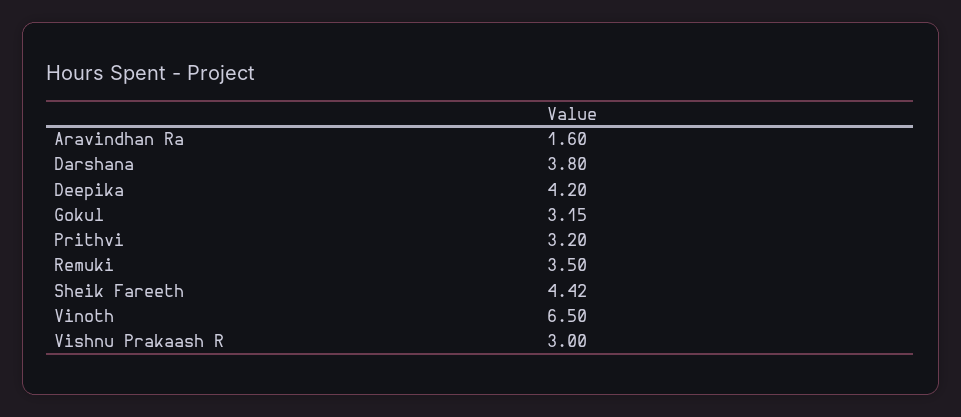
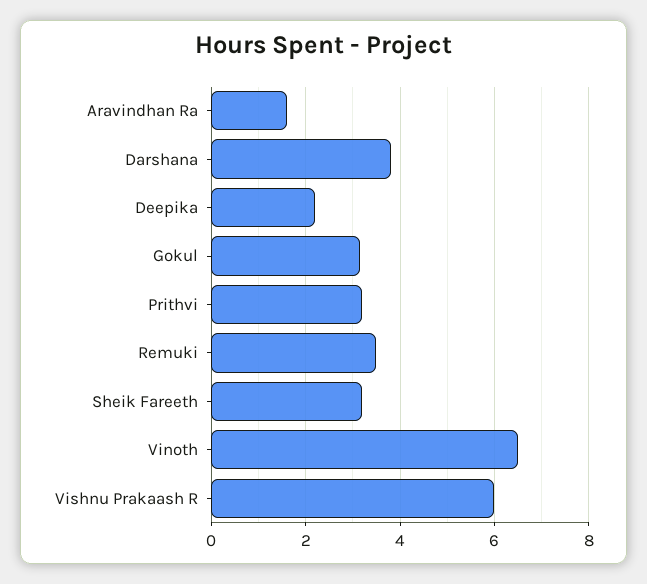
  {
    "Aravindhan Ra": 1.6,
    "Darshana": 3.8,
-   "Deepika": 4.2,
+   "Deepika": 2.2,
    "Gokul": 3.15,
    "Prithvi": 3.2,
    "Remuki": 3.5,
-   "Sheik Fareeth": 4.42,
+   "Sheik Fareeth": 3.2,
    "Vinoth": 6.5,
-   "Vishnu Prakaash R": 3
+   "Vishnu Prakaash R": 6
  }

